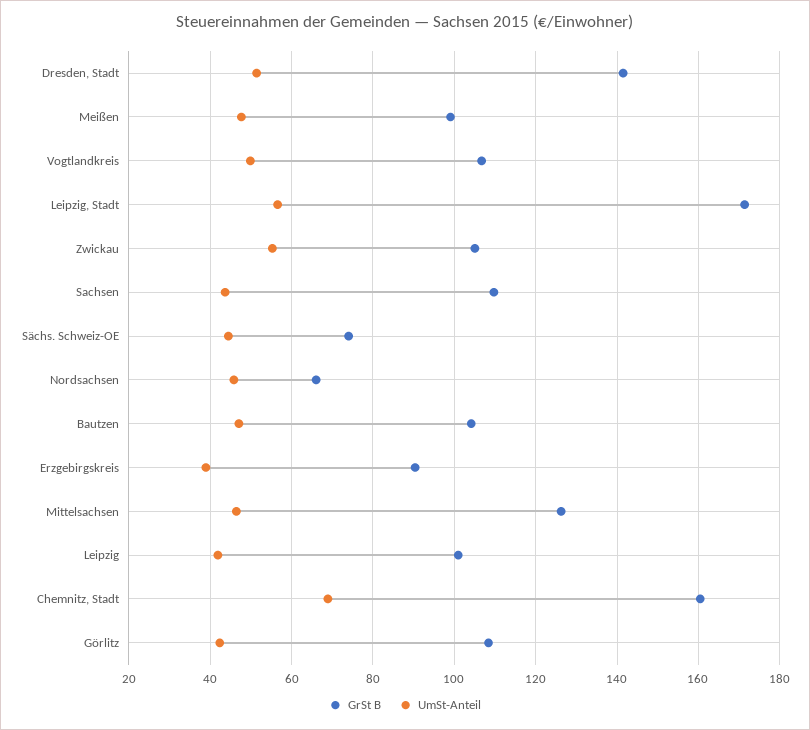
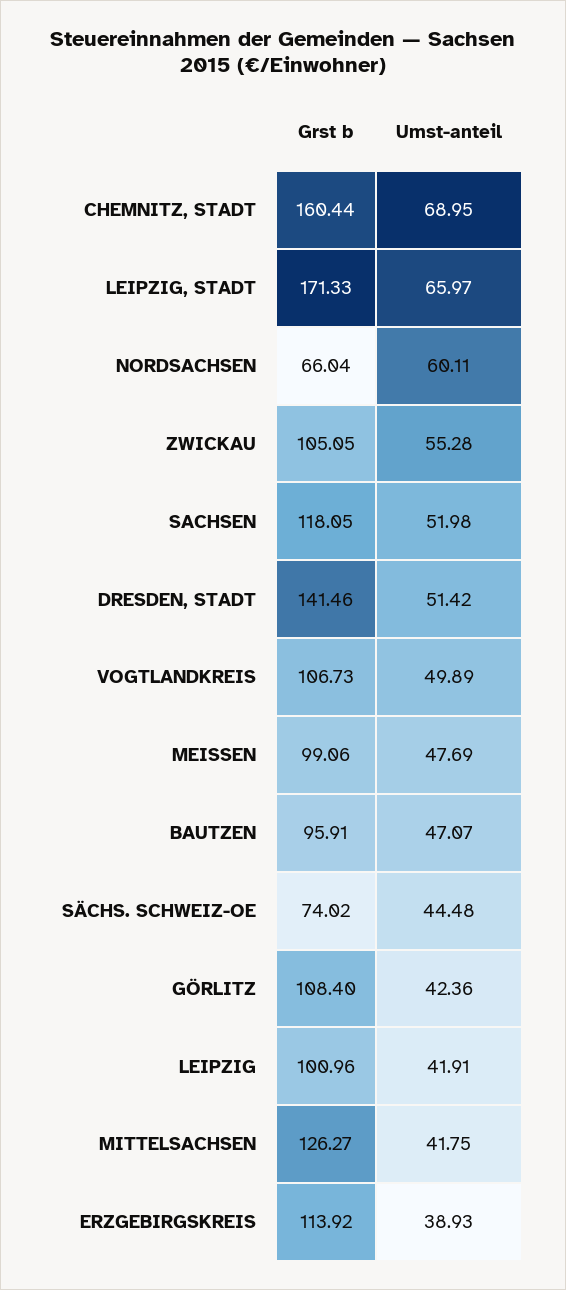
  {
    "GrSt B": {
      "Dresden, Stadt": 141.46,
      "Meißen": 99.06,
      "Vogtlandkreis": 106.73,
      "Leipzig, Stadt": 171.33,
      "Zwickau": 105.05,
-     "Sachsen": 110,
+     "Sachsen": 118.05,
      "Sächs. Schweiz-OE": 74.02,
      "Nordsachsen": 66.04,
-     "Bautzen": 104,
+     "Bautzen": 95.91,
-     "Erzgebirgskreis": 90,
+     "Erzgebirgskreis": 113.92,
      "Mittelsachsen": 126.27,
      "Leipzig": 100.96,
      "Chemnitz, Stadt": 160.44,
      "Görlitz": 108.4
    },
    "UmSt-Anteil": {
      "Dresden, Stadt": 51.42,
      "Meißen": 47.69,
      "Vogtlandkreis": 49.89,
-     "Leipzig, Stadt": 56,
+     "Leipzig, Stadt": 65.97,
      "Zwickau": 55.28,
-     "Sachsen": 44,
+     "Sachsen": 51.98,
      "Sächs. Schweiz-OE": 44.48,
-     "Nordsachsen": 46,
+     "Nordsachsen": 60.11,
      "Bautzen": 47.07,
      "Erzgebirgskreis": 38.93,
-     "Mittelsachsen": 46,
+     "Mittelsachsen": 41.75,
      "Leipzig": 41.91,
      "Chemnitz, Stadt": 68.95,
      "Görlitz": 42.36
    }
  }

